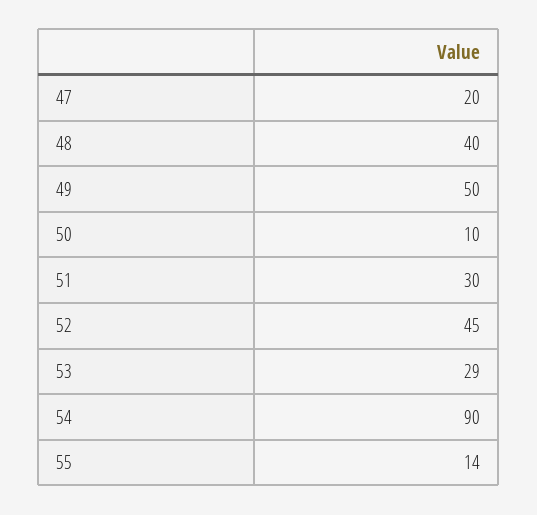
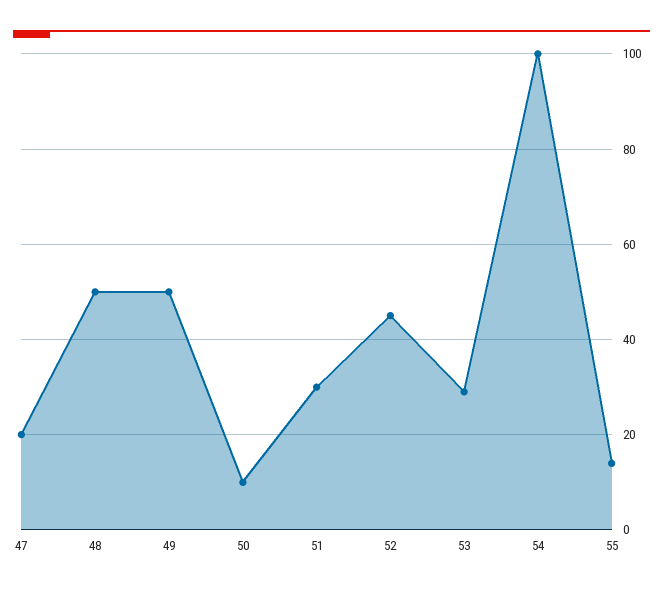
  {
    "47": 20,
-   "48": 40,
+   "48": 50,
    "49": 50,
    "50": 10,
    "51": 30,
    "52": 45,
    "53": 29,
-   "54": 90,
+   "54": 100,
    "55": 14
  }

